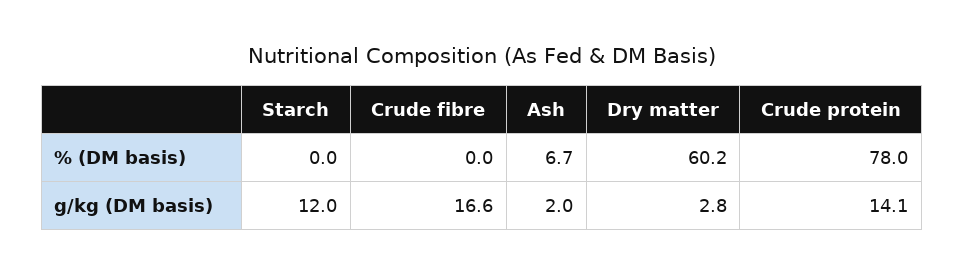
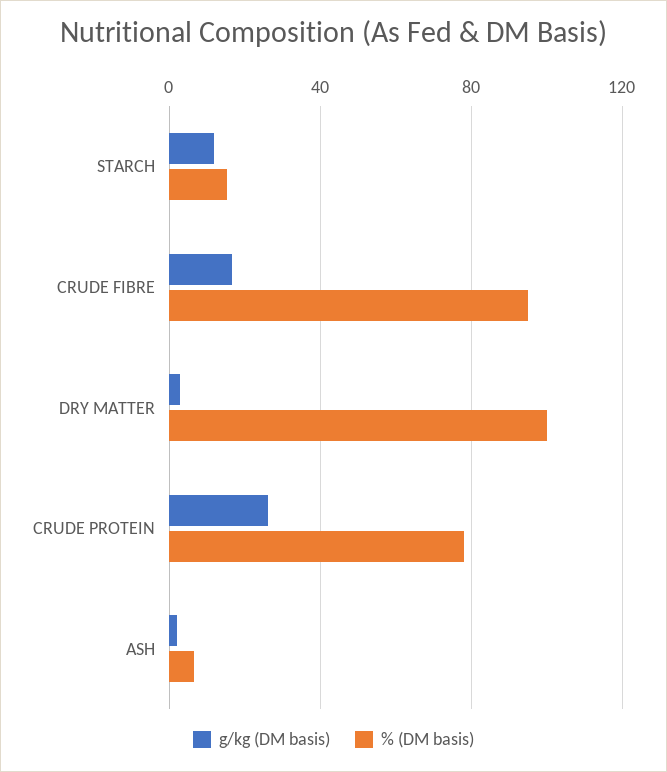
  {
    "% (DM basis)": {
-     "Starch": 0,
+     "Starch": 15,
-     "Crude fibre": 0,
+     "Crude fibre": 95,
      "Ash": 6.7,
-     "Dry matter": 60.2,
+     "Dry matter": 100,
      "Crude protein": 78
    },
    "g/kg (DM basis)": {
      "Starch": 12,
      "Crude fibre": 16.6,
      "Ash": 2,
      "Dry matter": 2.8,
-     "Crude protein": 14.1
+     "Crude protein": 25
    }
  }

